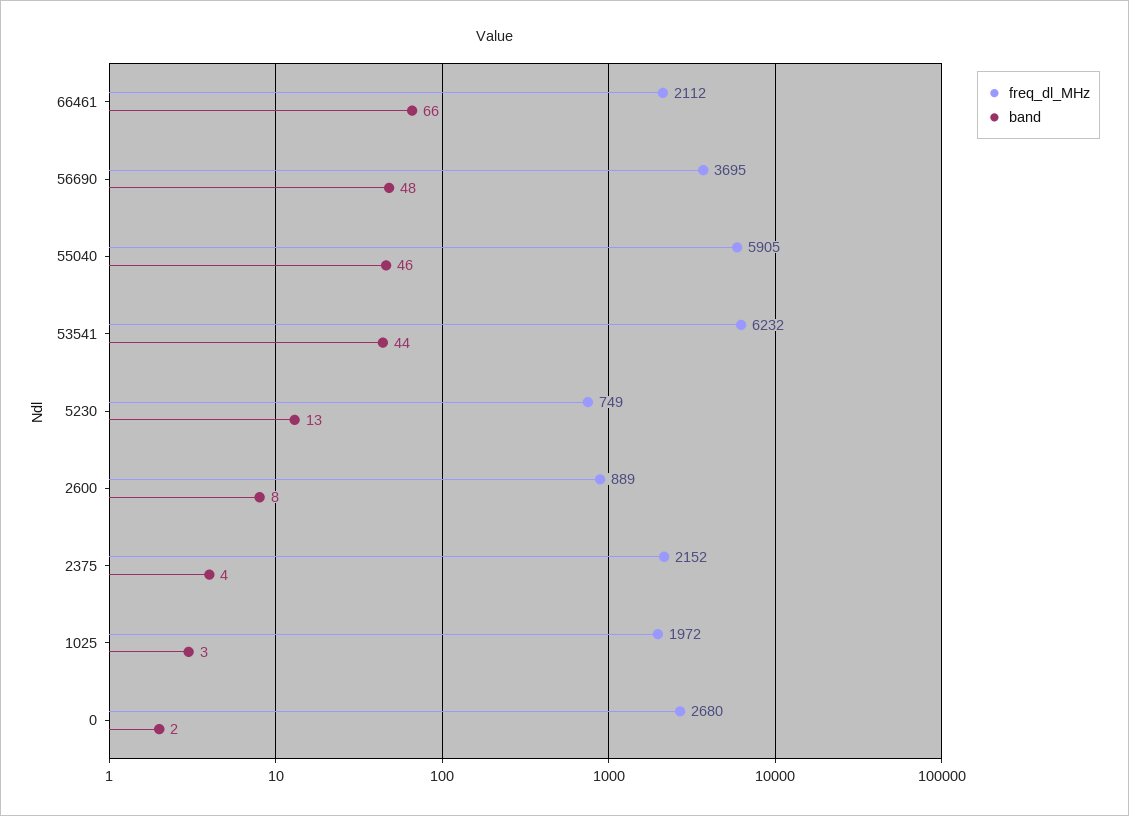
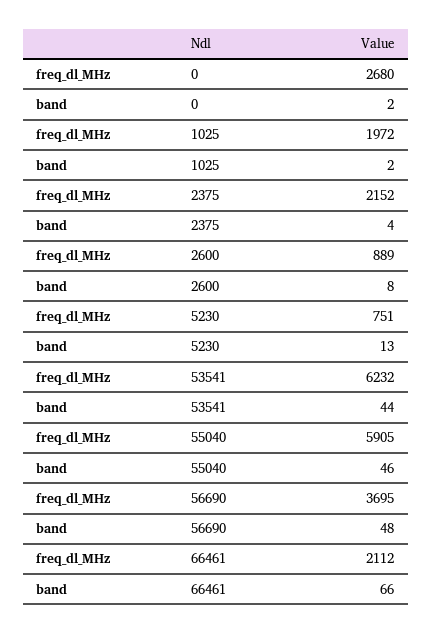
  {
    "freq_dl_MHz": {
      "66461": 2112,
      "56690": 3695,
      "55040": 5905,
      "53541": 6232,
-     "5230": 749,
+     "5230": 751,
      "2600": 889,
      "2375": 2152,
      "1025": 1972,
      "0": 2680
    },
    "band": {
      "66461": 66,
      "56690": 48,
      "55040": 46,
      "53541": 44,
      "5230": 13,
      "2600": 8,
      "2375": 4,
-     "1025": 3,
+     "1025": 2,
      "0": 2
    }
  }

